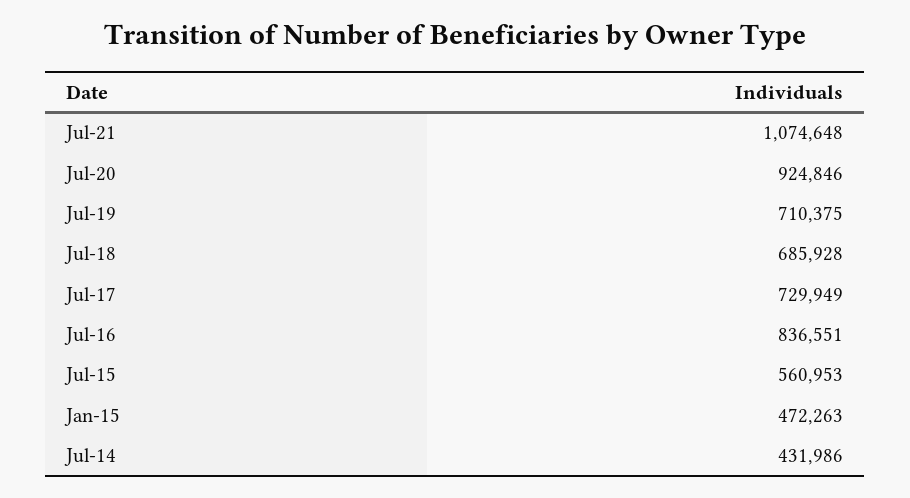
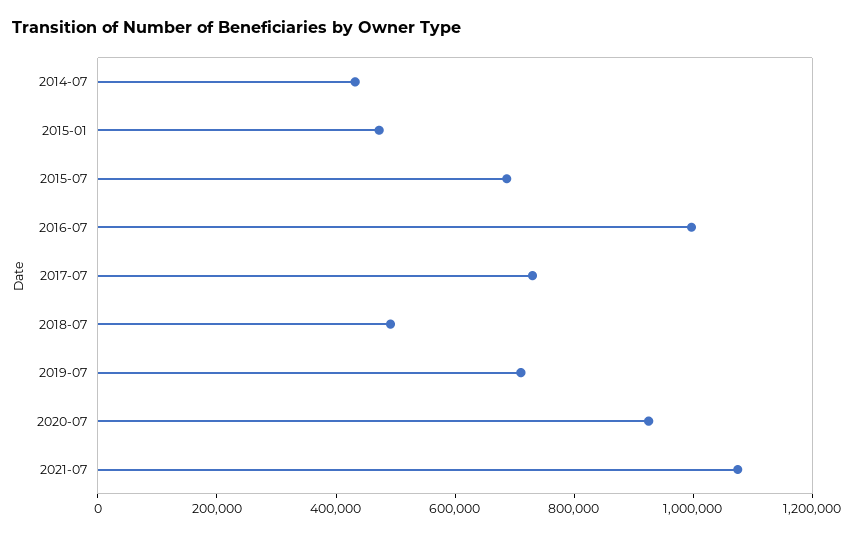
  {
    "Jul-21": 1074648,
    "Jul-20": 924846,
    "Jul-19": 710375,
-   "Jul-18": 685928,
+   "Jul-18": 500000,
    "Jul-17": 729949,
-   "Jul-16": 836551,
+   "Jul-16": 1000000,
-   "Jul-15": 560953,
+   "Jul-15": 700000,
    "Jan-15": 472263,
    "Jul-14": 431986
  }

